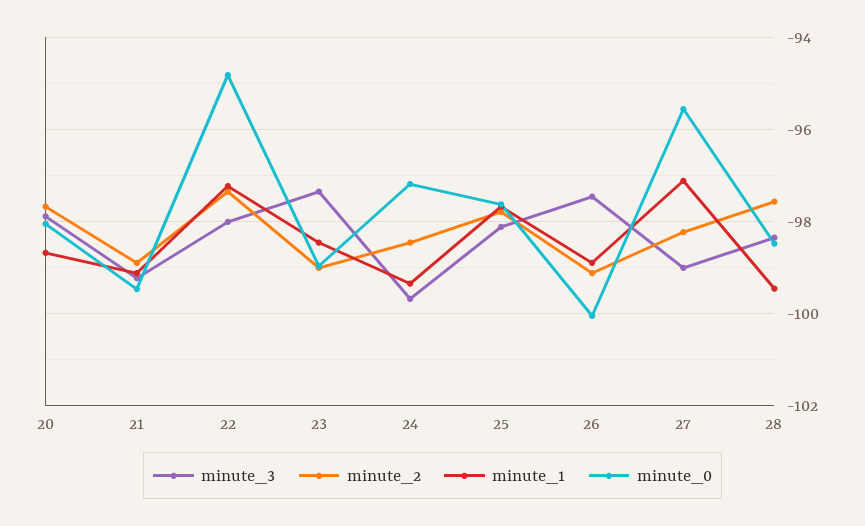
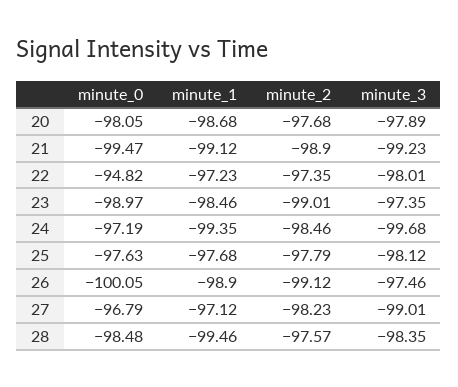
  {
    "minute_3": {
      "20": -97.89,
      "21": -99.23,
      "22": -98.01,
      "23": -97.35,
      "24": -99.68,
      "25": -98.12,
      "26": -97.46,
      "27": -99.01,
      "28": -98.35
    },
    "minute_2": {
      "20": -97.68,
      "21": -98.9,
      "22": -97.35,
      "23": -99.01,
      "24": -98.46,
      "25": -97.79,
      "26": -99.12,
      "27": -98.23,
      "28": -97.57
    },
    "minute_1": {
      "20": -98.68,
      "21": -99.12,
      "22": -97.23,
      "23": -98.46,
      "24": -99.35,
      "25": -97.68,
      "26": -98.9,
      "27": -97.12,
      "28": -99.46
    },
    "minute_0": {
      "20": -98.05,
      "21": -99.47,
      "22": -94.82,
      "23": -98.97,
      "24": -97.19,
      "25": -97.63,
      "26": -100.05,
-     "27": -95.6,
+     "27": -96.79,
      "28": -98.48
    }
  }

